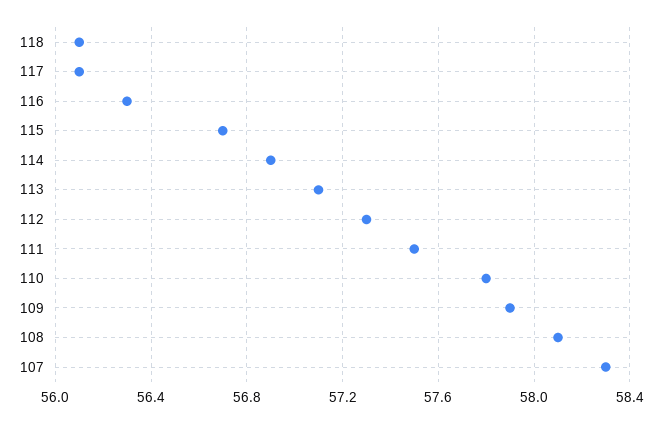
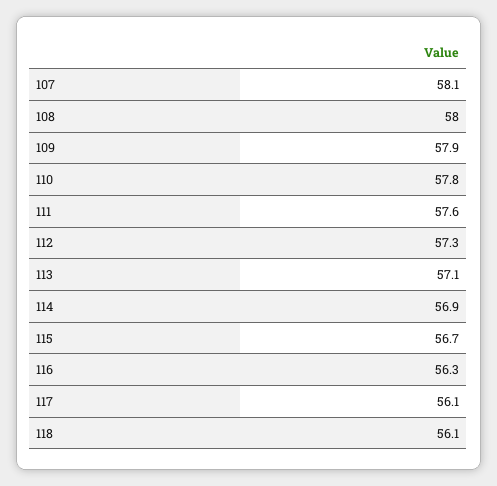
  {
    "118": 56.1,
    "117": 56.1,
    "116": 56.3,
    "115": 56.7,
    "114": 56.9,
    "113": 57.1,
    "112": 57.3,
-   "111": 57.5,
+   "111": 57.6,
    "110": 57.8,
    "109": 57.9,
-   "108": 58.1,
+   "108": 58,
-   "107": 58.3
+   "107": 58.1
  }

